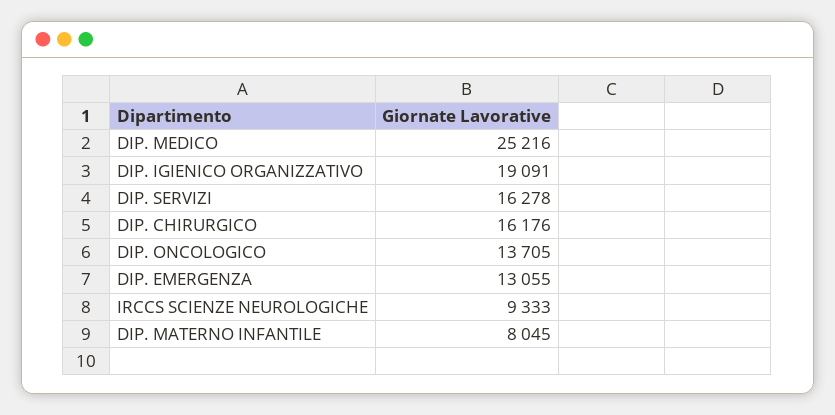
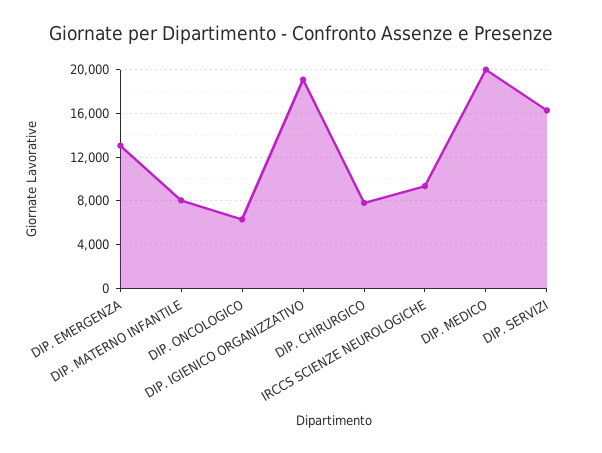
  {
-   "DIP. MEDICO": 25216,
+   "DIP. MEDICO": 20000,
    "DIP. IGIENICO ORGANIZZATIVO": 19091,
    "DIP. SERVIZI": 16278,
-   "DIP. CHIRURGICO": 16176,
+   "DIP. CHIRURGICO": 8000,
-   "DIP. ONCOLOGICO": 13705,
+   "DIP. ONCOLOGICO": 6000,
    "DIP. EMERGENZA": 13055,
    "IRCCS SCIENZE NEUROLOGICHE": 9333,
    "DIP. MATERNO INFANTILE": 8045
  }

